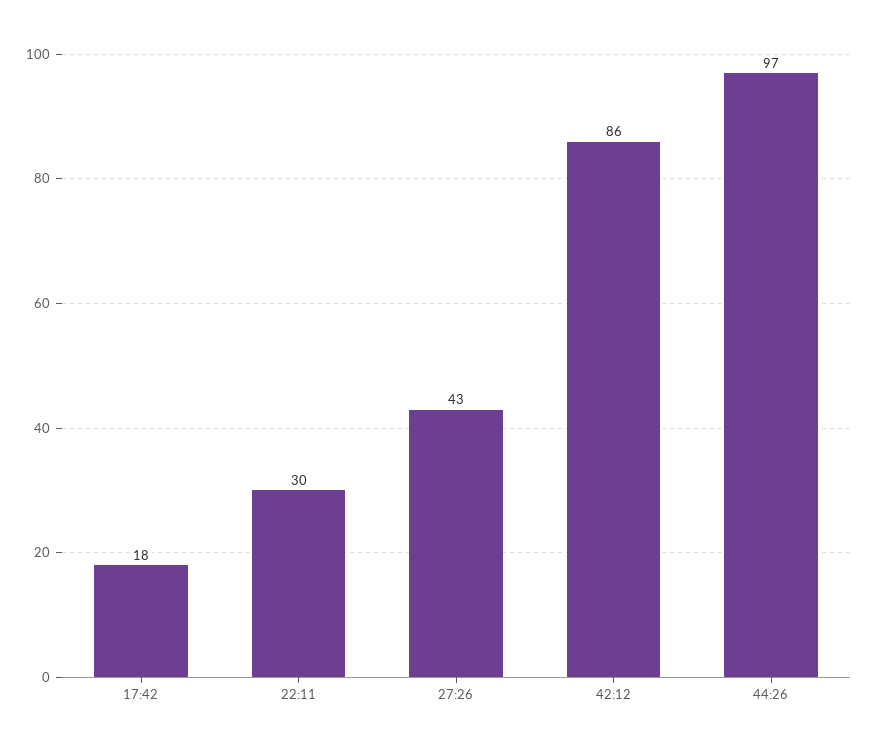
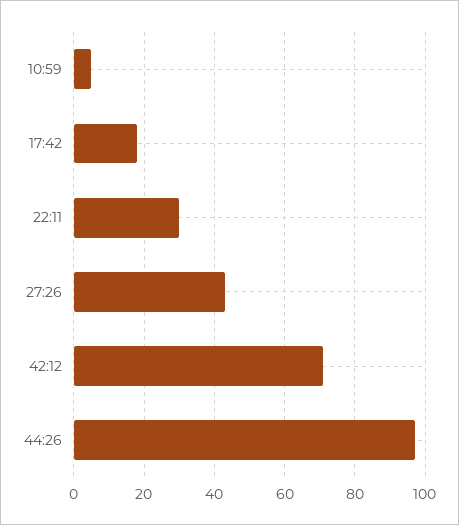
  {
    "17:42": 18,
    "22:11": 30,
    "27:26": 43,
-   "42:12": 86,
+   "42:12": 70,
-   "44:26": 97
+   "44:26": 97,
+   "10:59": 5
  }

